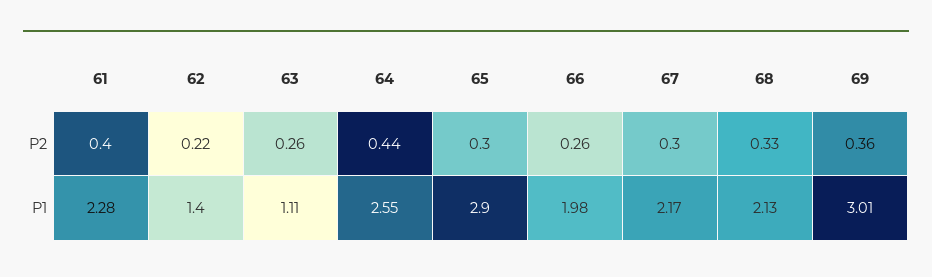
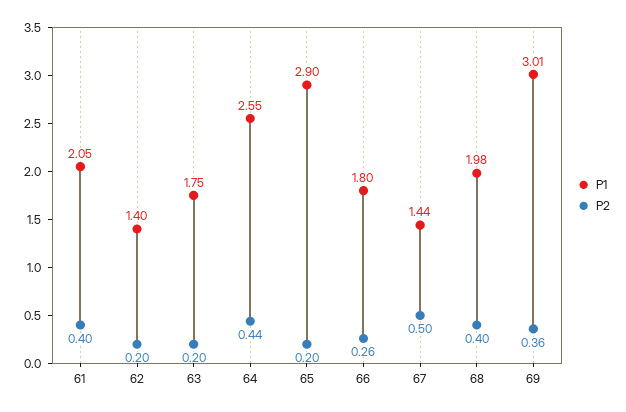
  {
    "P2": {
      "61": 0.4,
-     "62": 0.22,
+     "62": 0.2,
-     "63": 0.26,
+     "63": 0.2,
      "64": 0.44,
-     "65": 0.3,
+     "65": 0.2,
      "66": 0.26,
-     "67": 0.3,
+     "67": 0.5,
-     "68": 0.33,
+     "68": 0.4,
      "69": 0.36
    },
    "P1": {
-     "61": 2.28,
+     "61": 2.05,
      "62": 1.4,
-     "63": 1.11,
+     "63": 1.75,
      "64": 2.55,
      "65": 2.9,
-     "66": 1.98,
+     "66": 1.8,
-     "67": 2.17,
+     "67": 1.44,
-     "68": 2.13,
+     "68": 1.98,
      "69": 3.01
    }
  }

